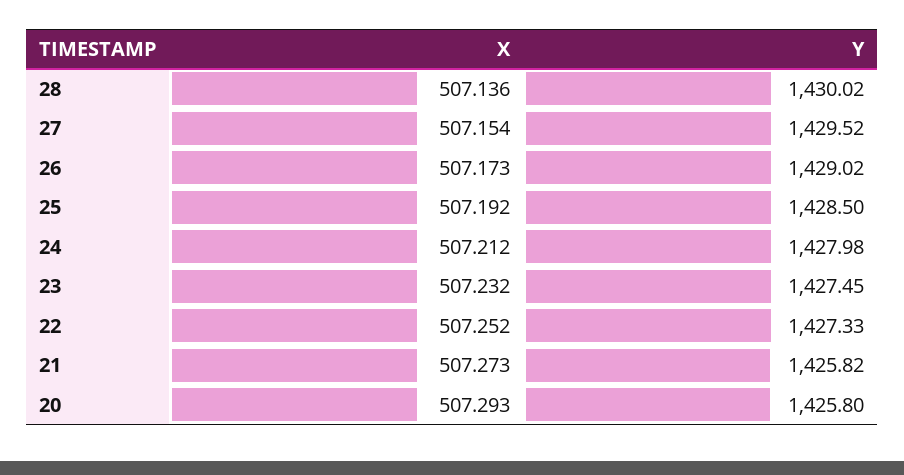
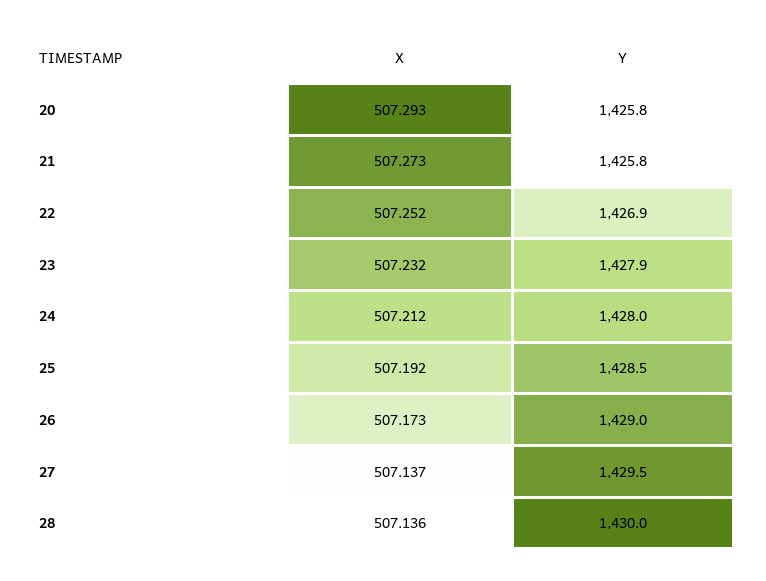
  {
    "X": {
      "28": 507.136,
-     "27": 507.154,
+     "27": 507.137,
      "26": 507.173,
      "25": 507.192,
      "24": 507.212,
      "23": 507.232,
      "22": 507.252,
      "21": 507.273,
      "20": 507.293
    },
    "Y": {
      "28": 1430.02,
      "27": 1429.52,
      "26": 1429.02,
      "25": 1428.5,
      "24": 1427.98,
-     "23": 1427.45,
+     "23": 1427.9,
-     "22": 1427.33,
+     "22": 1426.9,
      "21": 1425.82,
      "20": 1425.8
    }
  }

